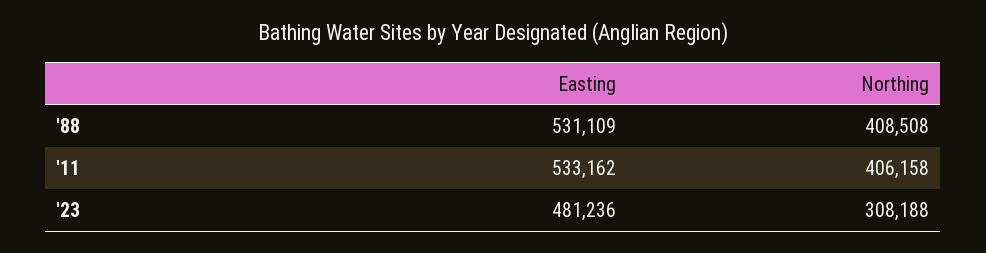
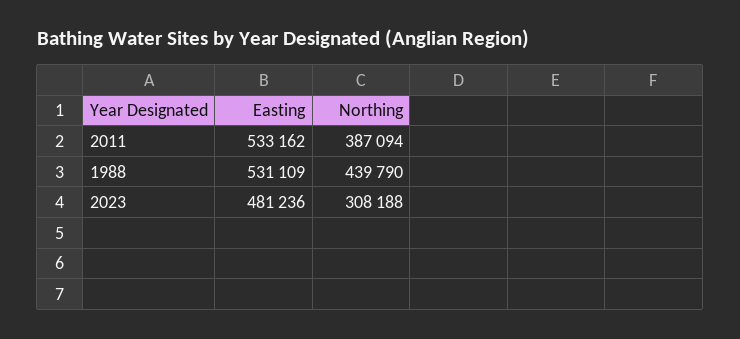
  {
    "Easting": {
      "'88": 531109,
      "'11": 533162,
      "'23": 481236
    },
    "Northing": {
-     "'88": 408508,
+     "'88": 439790,
-     "'11": 406158,
+     "'11": 387094,
      "'23": 308188
    }
  }

